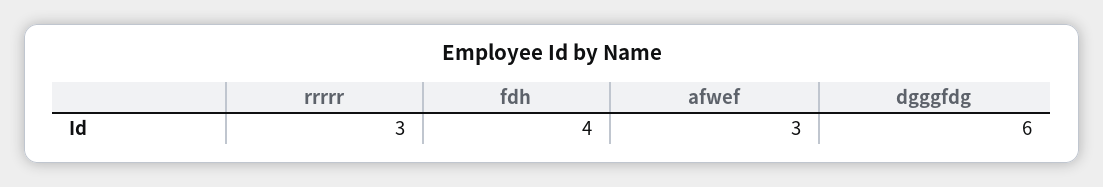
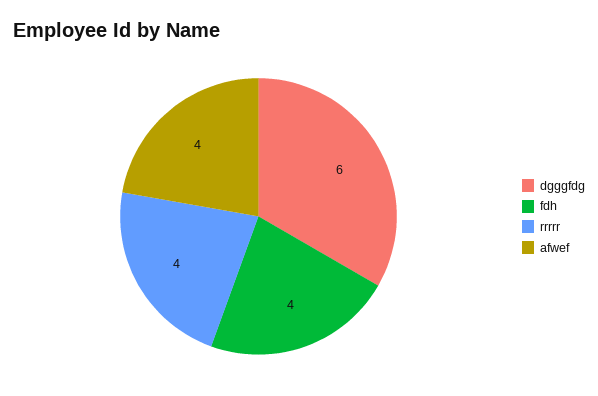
  {
-   "rrrrr": 3,
+   "rrrrr": 4,
    "fdh": 4,
-   "afwef": 3,
+   "afwef": 4,
    "dgggfdg": 6
  }

